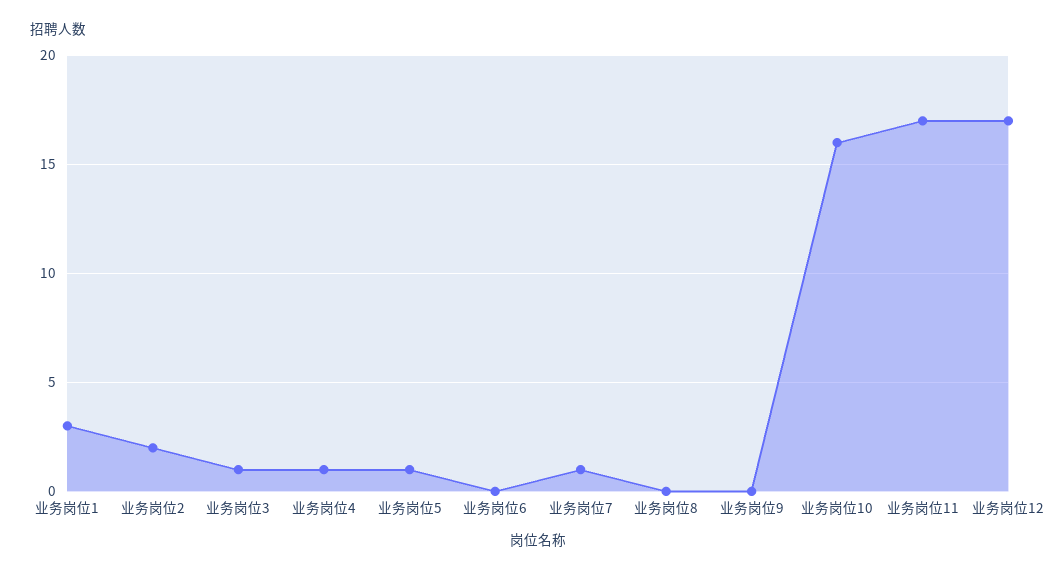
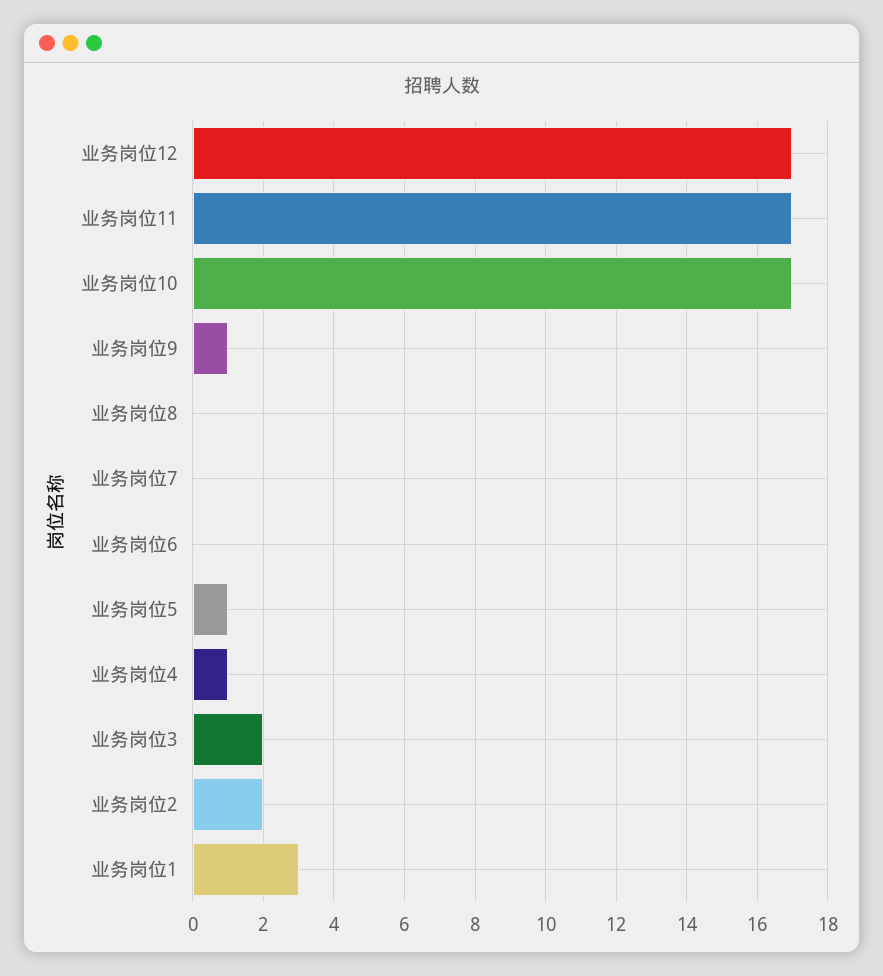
  {
    "业务岗位1": 3,
    "业务岗位2": 2,
-   "业务岗位3": 1,
+   "业务岗位3": 2,
    "业务岗位4": 1,
    "业务岗位5": 1,
    "业务岗位6": 0,
-   "业务岗位7": 1,
+   "业务岗位7": 0,
    "业务岗位8": 0,
-   "业务岗位9": 0,
+   "业务岗位9": 1,
-   "业务岗位10": 16,
+   "业务岗位10": 17,
    "业务岗位11": 17,
    "业务岗位12": 17
  }

